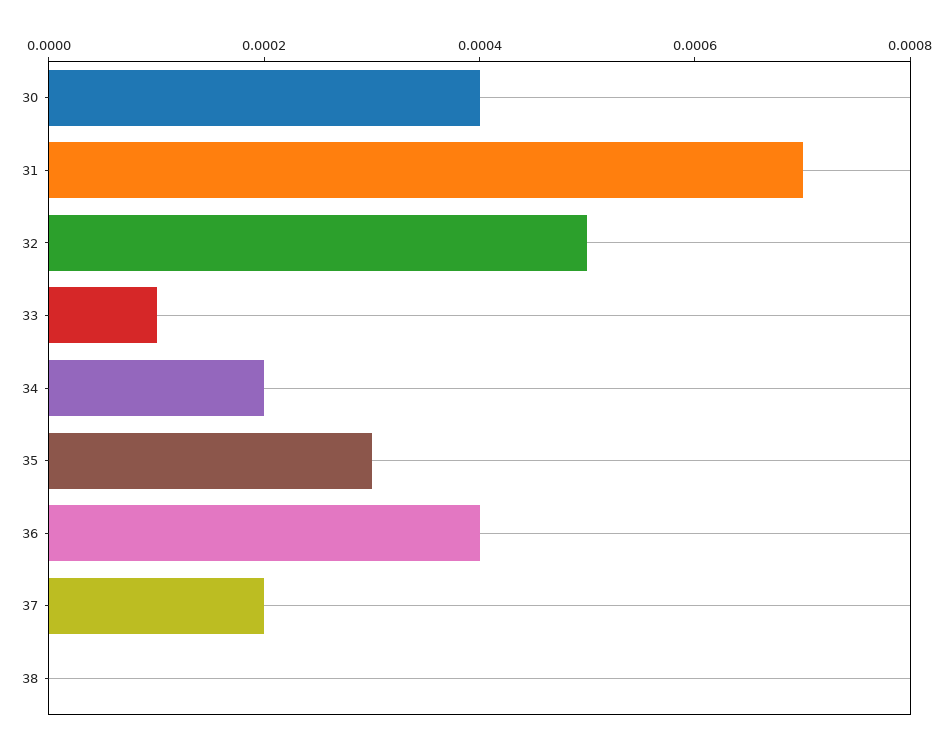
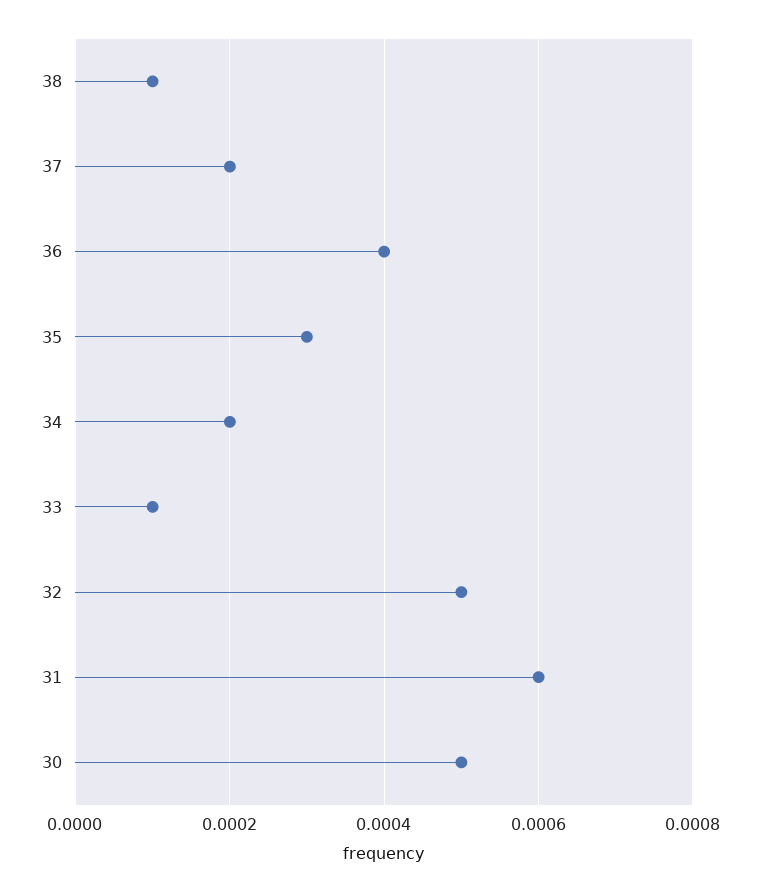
  {
-   "30": 0.0004,
+   "30": 0.0005,
-   "31": 0.0007,
+   "31": 0.0006,
    "32": 0.0005,
    "33": 0.0001,
    "34": 0.0002,
    "35": 0.0003,
    "36": 0.0004,
    "37": 0.0002,
-   "38": 0
+   "38": 0.0001
  }

